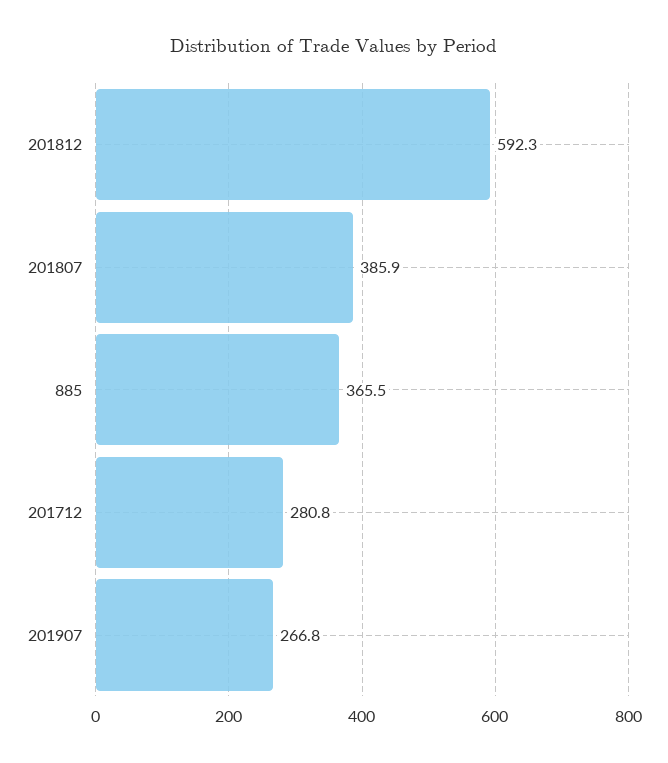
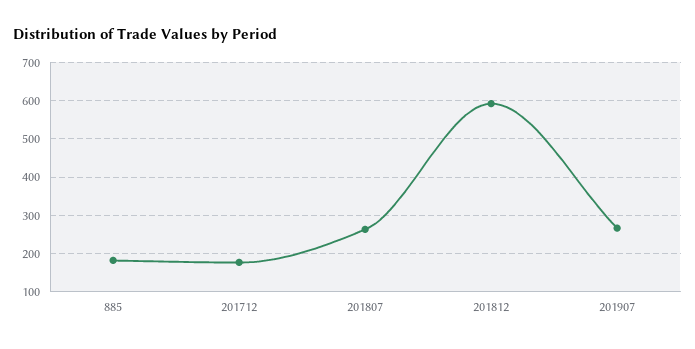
  {
    "201812": 592.3,
-   "201807": 385.9,
+   "201807": 260,
-   "885": 365.5,
+   "885": 180,
-   "201712": 280.8,
+   "201712": 180,
    "201907": 266.8
  }

